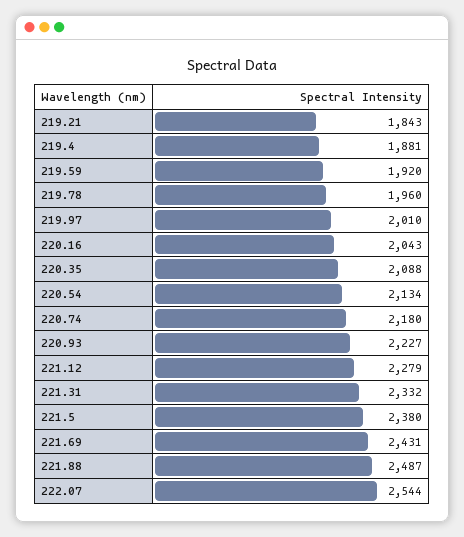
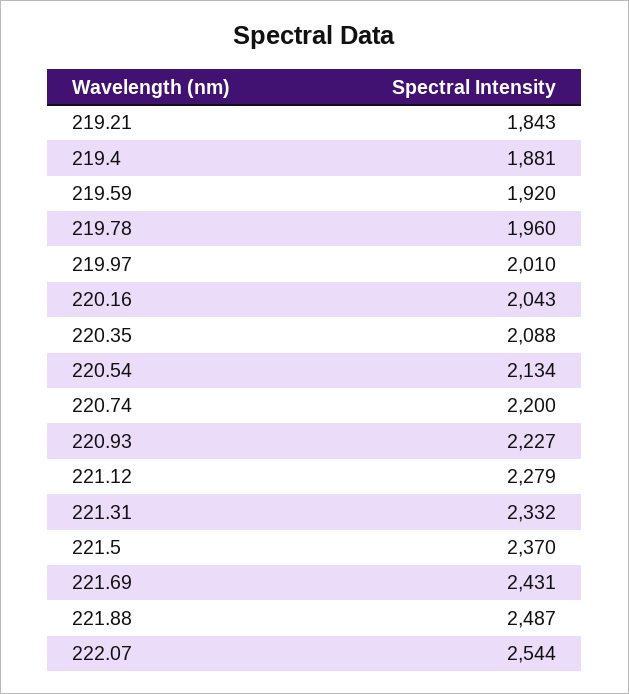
  {
    "219.21": 1843,
    "219.4": 1881,
    "219.59": 1920,
    "219.78": 1960,
    "219.97": 2010,
    "220.16": 2043,
    "220.35": 2088,
    "220.54": 2134,
-   "220.74": 2180,
+   "220.74": 2200,
    "220.93": 2227,
    "221.12": 2279,
    "221.31": 2332,
-   "221.5": 2380,
+   "221.5": 2370,
    "221.69": 2431,
    "221.88": 2487,
    "222.07": 2544
  }

